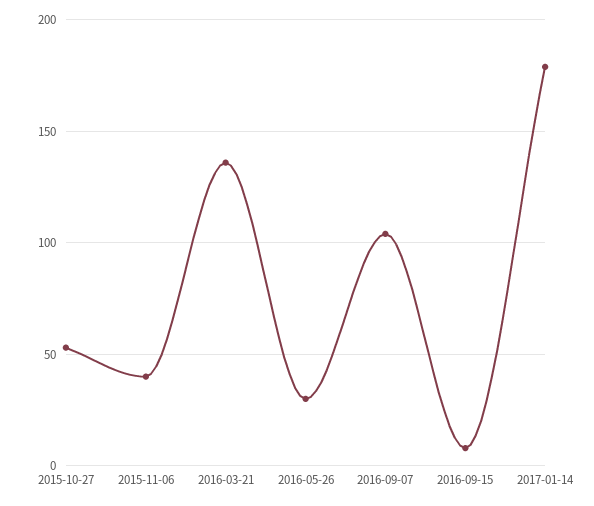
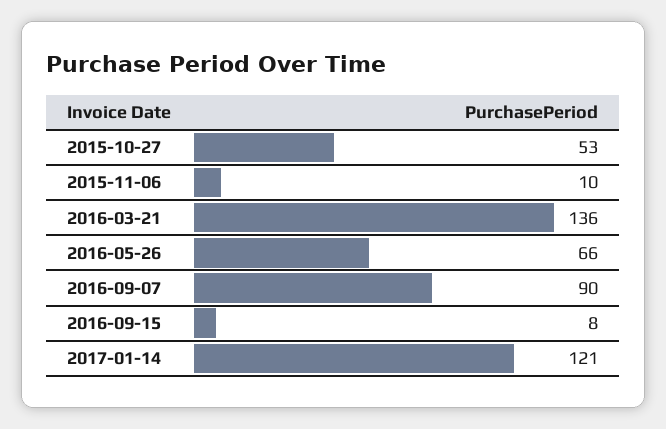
  {
    "2015-10-27": 53,
-   "2015-11-06": 40,
+   "2015-11-06": 10,
    "2016-03-21": 136,
-   "2016-05-26": 30,
+   "2016-05-26": 66,
-   "2016-09-07": 105,
+   "2016-09-07": 90,
    "2016-09-15": 8,
-   "2017-01-14": 180
+   "2017-01-14": 121
  }

